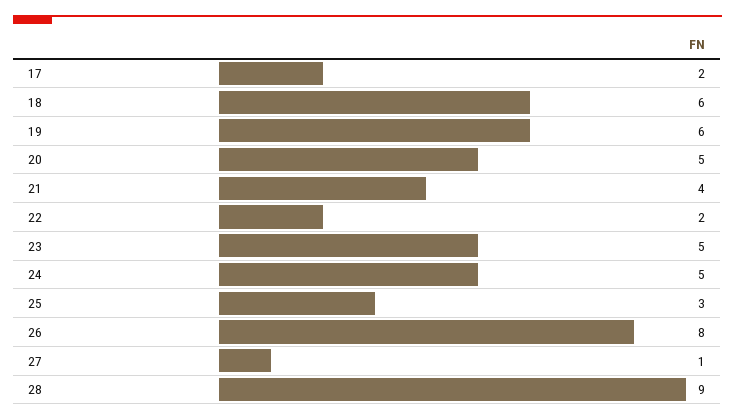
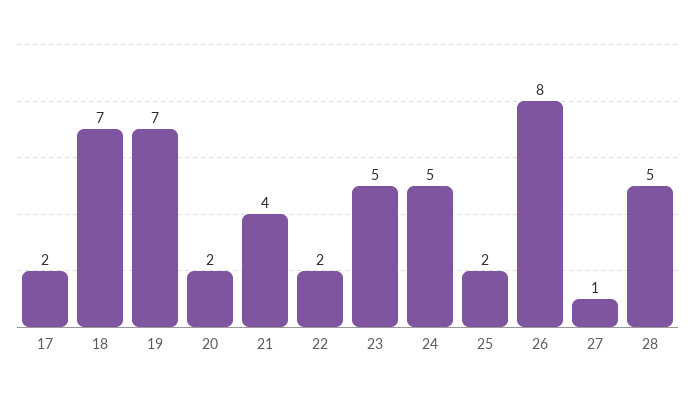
  {
    "17": 2,
-   "18": 6,
+   "18": 7,
-   "19": 6,
+   "19": 7,
-   "20": 5,
+   "20": 2,
    "21": 4,
    "22": 2,
    "23": 5,
    "24": 5,
-   "25": 3,
+   "25": 2,
    "26": 8,
    "27": 1,
-   "28": 9
+   "28": 5
  }

